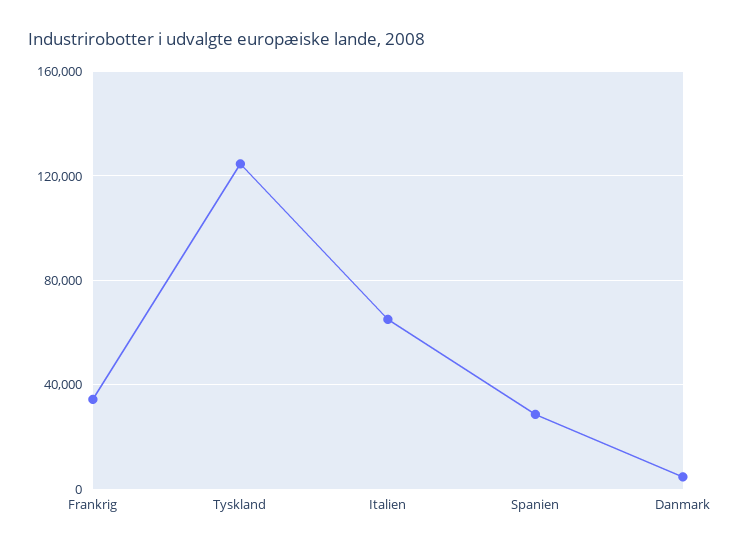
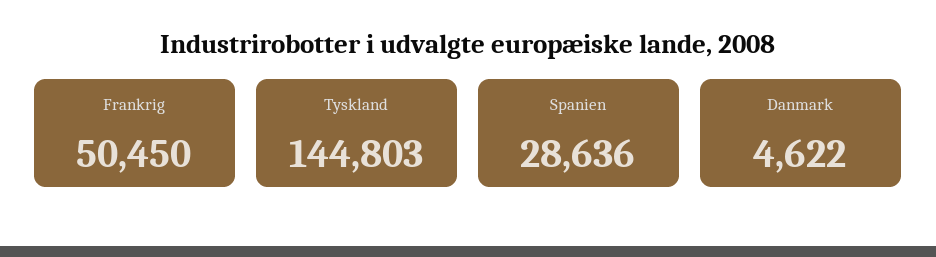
  {
-   "Frankrig": 35000,
+   "Frankrig": 50450,
-   "Tyskland": 125000,
+   "Tyskland": 144803,
-   "Italien": 65000,
    "Spanien": 28636,
    "Danmark": 4622
  }

